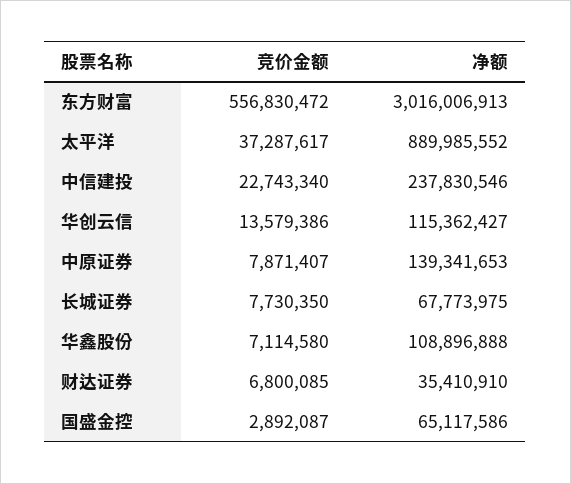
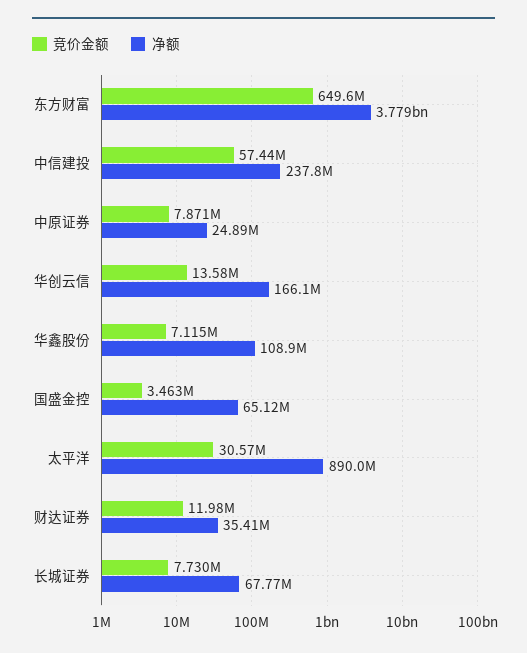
  {
    "竞价金额": {
-     "东方财富": 556830472,
+     "东方财富": 649600000,
-     "太平洋": 37287617,
+     "太平洋": 30570000,
-     "中信建投": 22743340,
+     "中信建投": 57440000,
      "华创云信": 13579386,
      "中原证券": 7871407,
      "长城证券": 7730350,
      "华鑫股份": 7114580,
-     "财达证券": 6800085,
+     "财达证券": 11980000,
-     "国盛金控": 2892087
+     "国盛金控": 3463000
    },
    "净额": {
-     "东方财富": 3016006913,
+     "东方财富": 3779000000,
      "太平洋": 889985552,
      "中信建投": 237830546,
-     "华创云信": 115362427,
+     "华创云信": 166100000,
-     "中原证券": 139341653,
+     "中原证券": 24890000,
      "长城证券": 67773975,
      "华鑫股份": 108896888,
      "财达证券": 35410910,
      "国盛金控": 65117586
    }
  }

